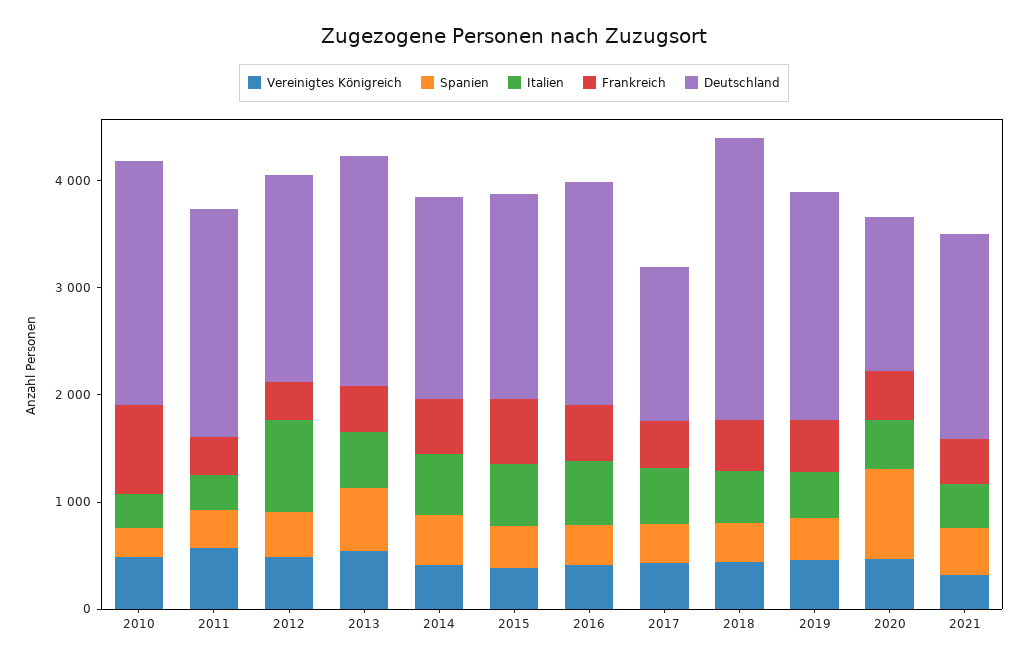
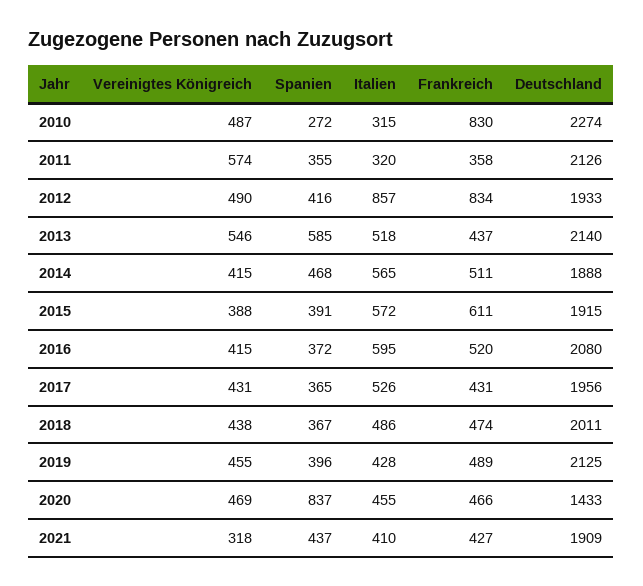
  {
    "Vereinigtes Königreich": {
      "2010": 487,
      "2011": 574,
      "2012": 490,
      "2013": 546,
      "2014": 415,
      "2015": 388,
      "2016": 415,
      "2017": 431,
      "2018": 438,
      "2019": 455,
      "2020": 469,
      "2021": 318
    },
    "Spanien": {
      "2010": 272,
      "2011": 355,
      "2012": 416,
      "2013": 585,
      "2014": 468,
      "2015": 391,
      "2016": 372,
      "2017": 365,
      "2018": 367,
      "2019": 396,
      "2020": 837,
      "2021": 437
    },
    "Italien": {
      "2010": 315,
      "2011": 320,
      "2012": 857,
      "2013": 518,
      "2014": 565,
      "2015": 572,
      "2016": 595,
      "2017": 526,
      "2018": 486,
      "2019": 428,
      "2020": 455,
      "2021": 410
    },
    "Frankreich": {
      "2010": 830,
      "2011": 358,
-     "2012": 400,
+     "2012": 834,
      "2013": 437,
      "2014": 511,
      "2015": 611,
      "2016": 520,
      "2017": 431,
      "2018": 474,
      "2019": 489,
      "2020": 466,
      "2021": 427
    },
    "Deutschland": {
      "2010": 2274,
      "2011": 2126,
      "2012": 1933,
      "2013": 2140,
      "2014": 1888,
      "2015": 1915,
      "2016": 2080,
-     "2017": 1400,
+     "2017": 1956,
-     "2018": 2600,
+     "2018": 2011,
      "2019": 2125,
      "2020": 1433,
      "2021": 1909
    }
  }

